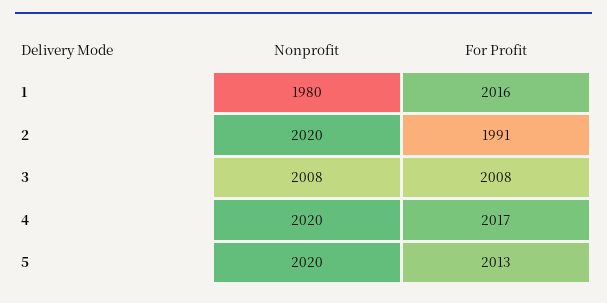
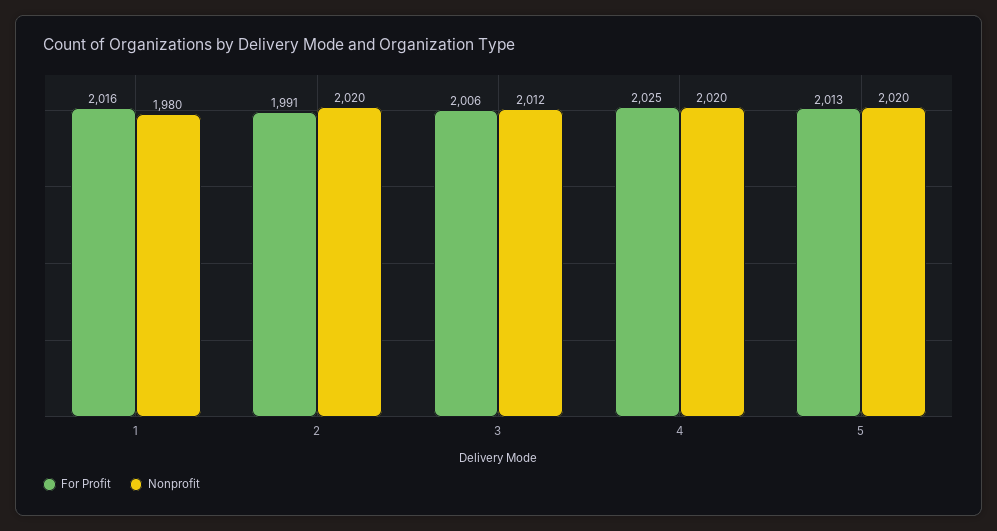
  {
    "Nonprofit": {
      "1": 1980,
      "2": 2020,
-     "3": 2008,
+     "3": 2012,
      "4": 2020,
      "5": 2020
    },
    "For Profit": {
      "1": 2016,
      "2": 1991,
-     "3": 2008,
+     "3": 2006,
-     "4": 2017,
+     "4": 2025,
      "5": 2013
    }
  }

